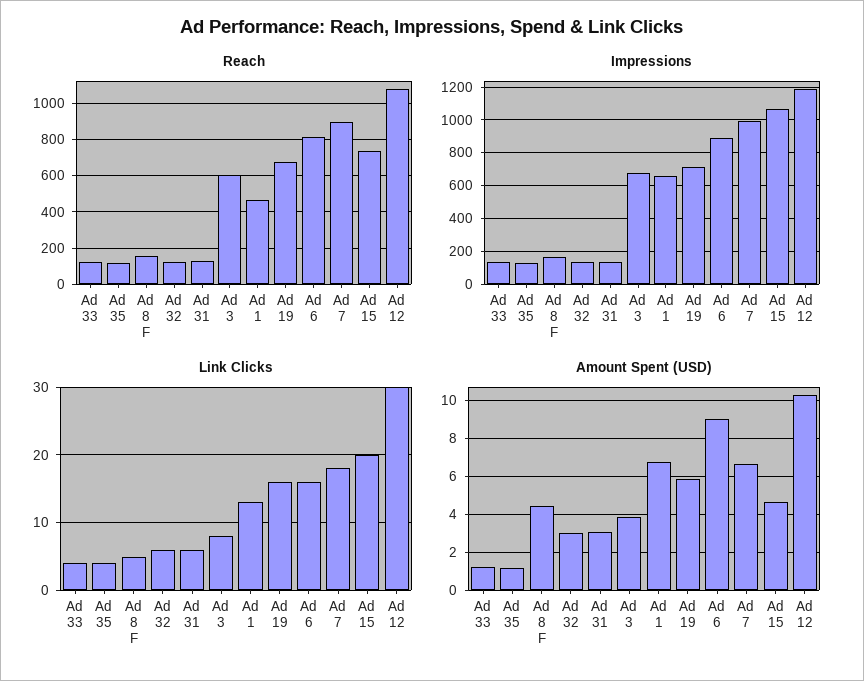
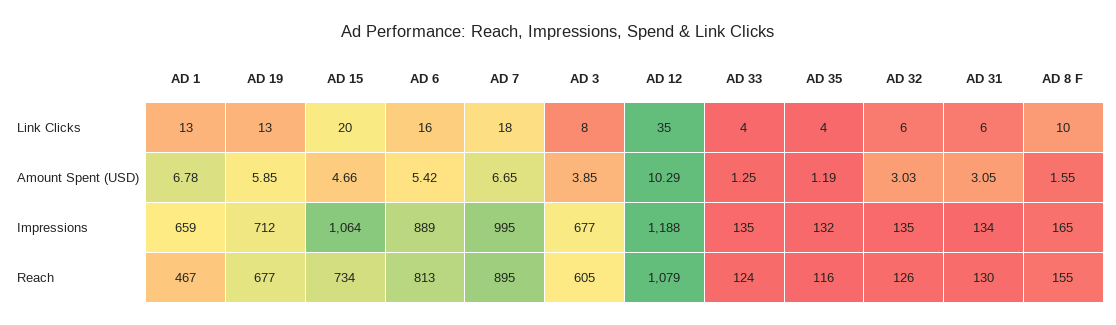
  {
    "Reach": {
      "Ad 33": 124,
      "Ad 35": 116,
      "Ad 8 F": 155,
      "Ad 32": 126,
      "Ad 31": 130,
      "Ad 3": 605,
      "Ad 1": 467,
      "Ad 19": 677,
      "Ad 6": 813,
      "Ad 7": 895,
      "Ad 15": 734,
      "Ad 12": 1079
    },
    "Impressions": {
      "Ad 33": 135,
      "Ad 35": 132,
      "Ad 8 F": 165,
      "Ad 32": 135,
      "Ad 31": 134,
      "Ad 3": 677,
      "Ad 1": 659,
      "Ad 19": 712,
      "Ad 6": 889,
      "Ad 7": 995,
      "Ad 15": 1064,
      "Ad 12": 1188
    },
    "Link Clicks": {
      "Ad 33": 4,
      "Ad 35": 4,
-     "Ad 8 F": 5,
+     "Ad 8 F": 10,
      "Ad 32": 6,
      "Ad 31": 6,
      "Ad 3": 8,
      "Ad 1": 13,
-     "Ad 19": 16,
+     "Ad 19": 13,
      "Ad 6": 16,
      "Ad 7": 18,
      "Ad 15": 20,
-     "Ad 12": 30
+     "Ad 12": 35
    },
    "Amount Spent (USD)": {
      "Ad 33": 1.25,
      "Ad 35": 1.19,
-     "Ad 8 F": 4.5,
+     "Ad 8 F": 1.55,
      "Ad 32": 3.03,
      "Ad 31": 3.05,
      "Ad 3": 3.85,
      "Ad 1": 6.78,
      "Ad 19": 5.85,
-     "Ad 6": 9,
+     "Ad 6": 5.42,
      "Ad 7": 6.65,
      "Ad 15": 4.66,
      "Ad 12": 10.29
    }
  }

